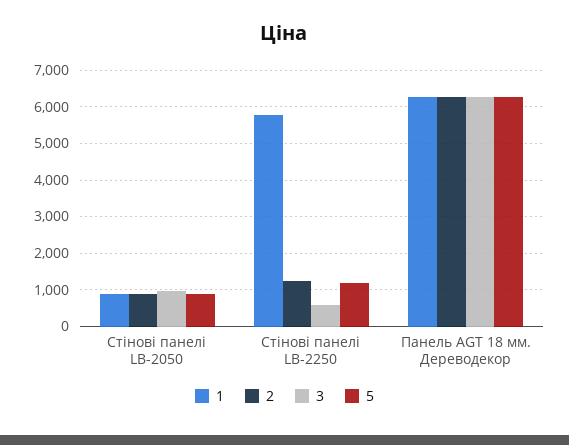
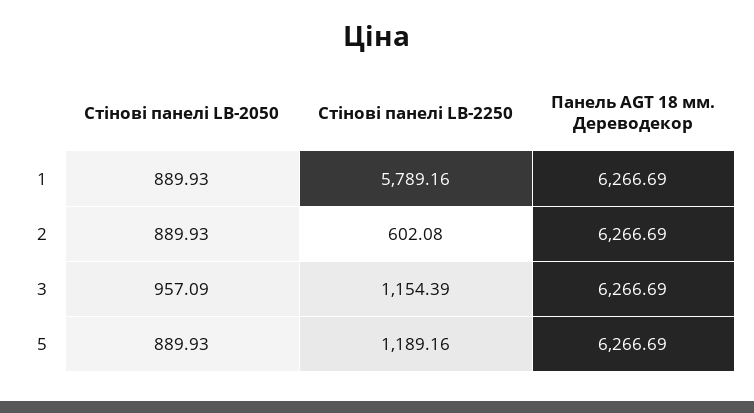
  {
    "1": {
      "Стінові панелі LB-2050": 889.93,
      "Стінові панелі LB-2250": 5789.16,
      "Панель AGT 18 мм. Дереводекор": 6266.69
    },
    "2": {
      "Стінові панелі LB-2050": 889.93,
-     "Стінові панелі LB-2250": 1200,
+     "Стінові панелі LB-2250": 602.08,
      "Панель AGT 18 мм. Дереводекор": 6266.69
    },
    "3": {
      "Стінові панелі LB-2050": 957.09,
-     "Стінові панелі LB-2250": 600,
+     "Стінові панелі LB-2250": 1154.39,
      "Панель AGT 18 мм. Дереводекор": 6266.69
    },
    "5": {
      "Стінові панелі LB-2050": 889.93,
      "Стінові панелі LB-2250": 1189.16,
      "Панель AGT 18 мм. Дереводекор": 6266.69
    }
  }

